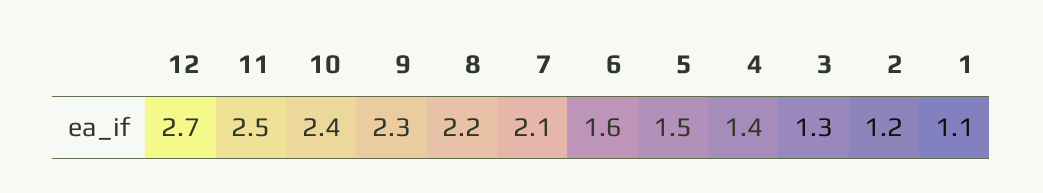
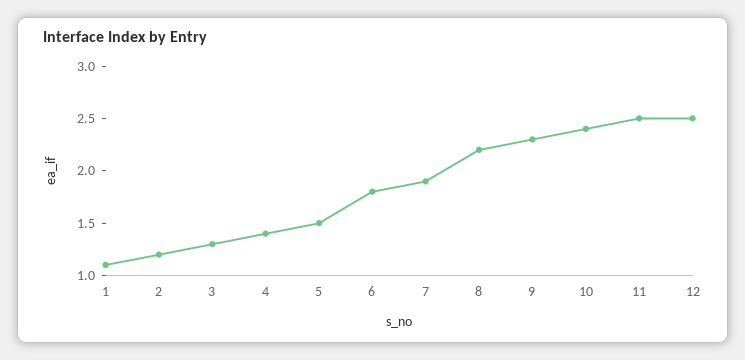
  {
-   "12": 2.7,
+   "12": 2.5,
    "11": 2.5,
    "10": 2.4,
    "9": 2.3,
    "8": 2.2,
-   "7": 2.1,
+   "7": 1.9,
-   "6": 1.6,
+   "6": 1.8,
    "5": 1.5,
    "4": 1.4,
    "3": 1.3,
    "2": 1.2,
    "1": 1.1
  }

